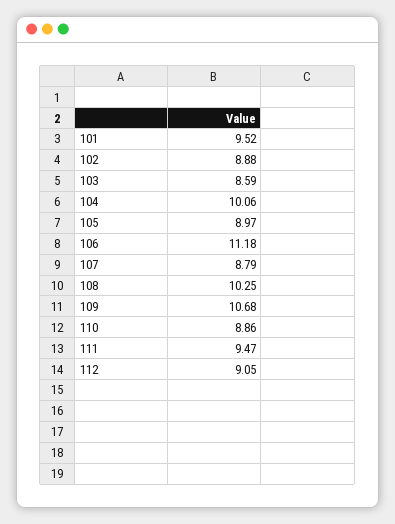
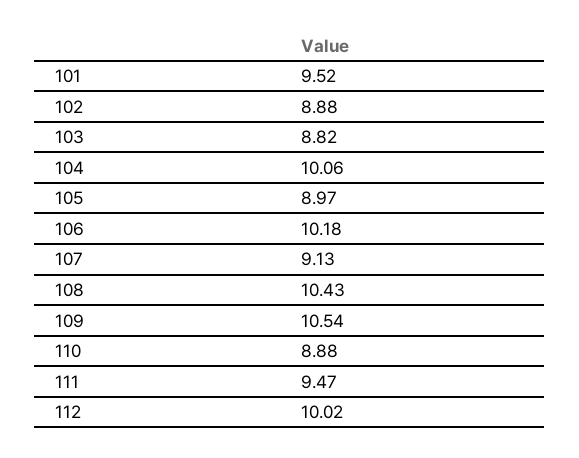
  {
    "101": 9.52,
    "102": 8.88,
-   "103": 8.59,
+   "103": 8.82,
    "104": 10.06,
    "105": 8.97,
-   "106": 11.18,
+   "106": 10.18,
-   "107": 8.79,
+   "107": 9.13,
-   "108": 10.25,
+   "108": 10.43,
-   "109": 10.68,
+   "109": 10.54,
-   "110": 8.86,
+   "110": 8.88,
    "111": 9.47,
-   "112": 9.05
+   "112": 10.02
  }

